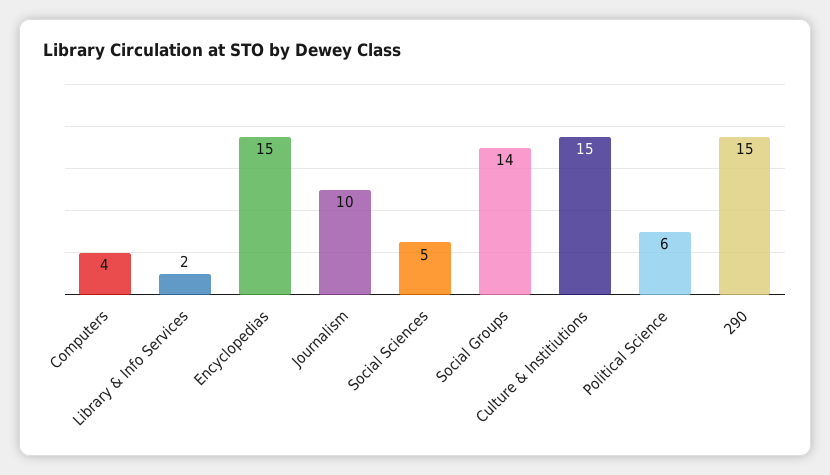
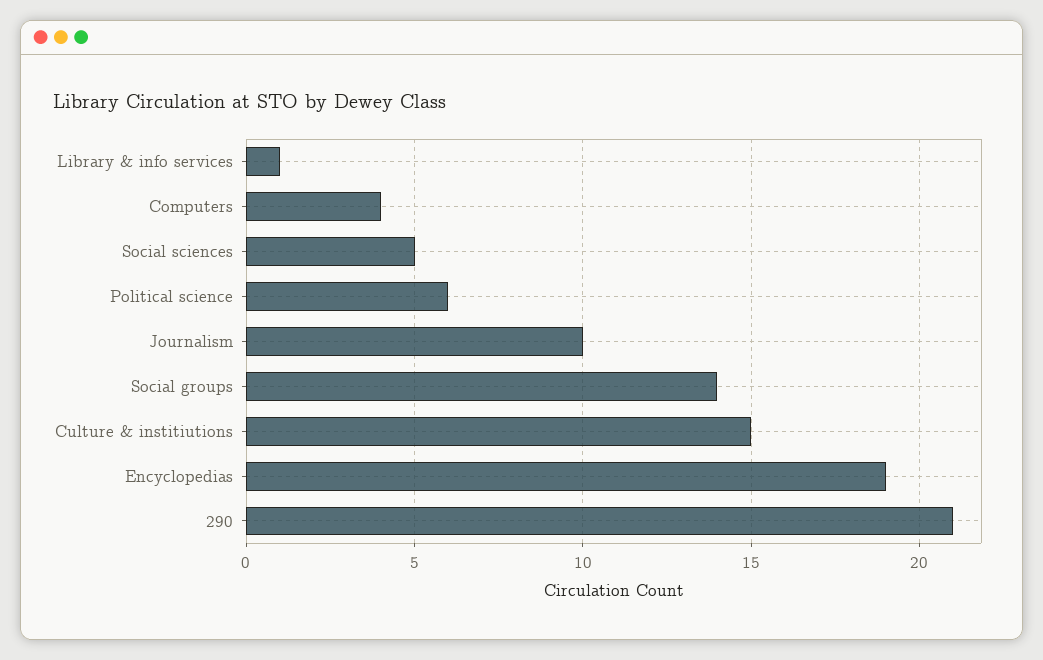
  {
    "Computers": 4,
-   "Library & Info Services": 2,
+   "Library & Info Services": 1,
-   "Encyclopedias": 15,
+   "Encyclopedias": 19,
    "Journalism": 10,
    "Social Sciences": 5,
    "Social Groups": 14,
    "Culture & Institiutions": 15,
    "Political Science": 6,
-   "290": 15
+   "290": 21
  }

